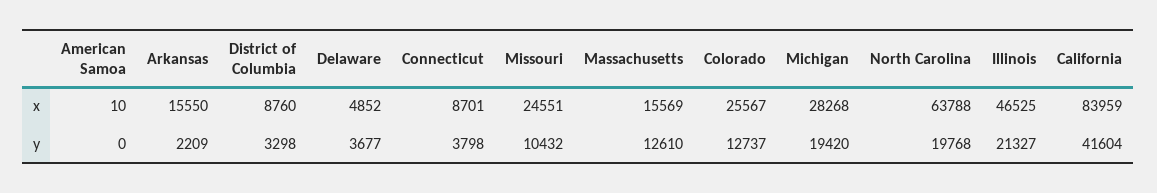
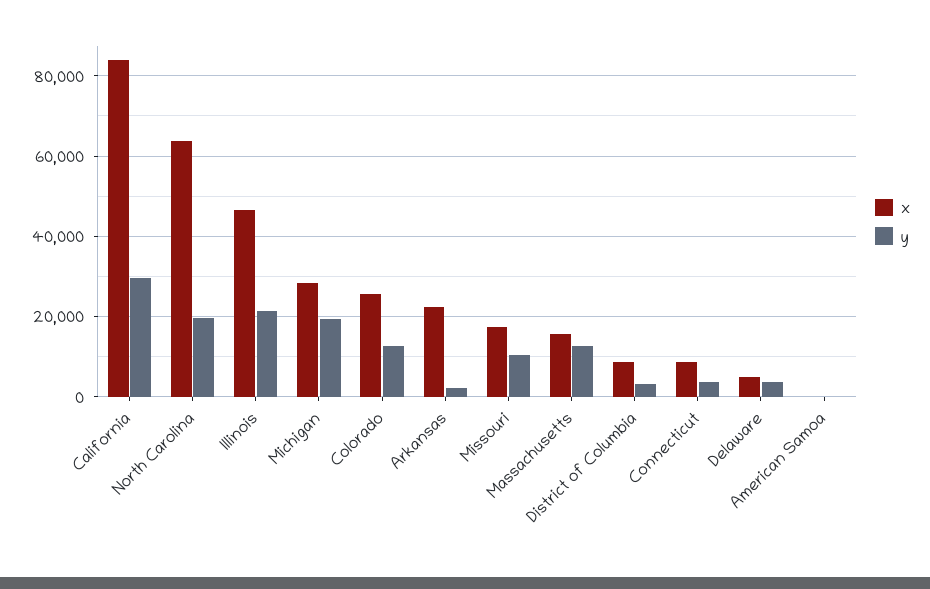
  {
    "x": {
      "American Samoa": 10,
-     "Arkansas": 15550,
+     "Arkansas": 22000,
      "District of Columbia": 8760,
      "Delaware": 4852,
      "Connecticut": 8701,
-     "Missouri": 24551,
+     "Missouri": 18000,
      "Massachusetts": 15569,
      "Colorado": 25567,
      "Michigan": 28268,
      "North Carolina": 63788,
      "Illinois": 46525,
      "California": 83959
    },
    "y": {
      "American Samoa": 0,
      "Arkansas": 2209,
      "District of Columbia": 3298,
      "Delaware": 3677,
      "Connecticut": 3798,
      "Missouri": 10432,
      "Massachusetts": 12610,
      "Colorado": 12737,
      "Michigan": 19420,
      "North Carolina": 19768,
      "Illinois": 21327,
-     "California": 41604
+     "California": 30000
    }
  }

